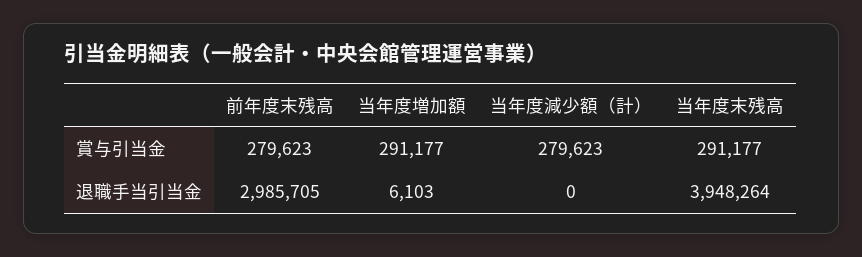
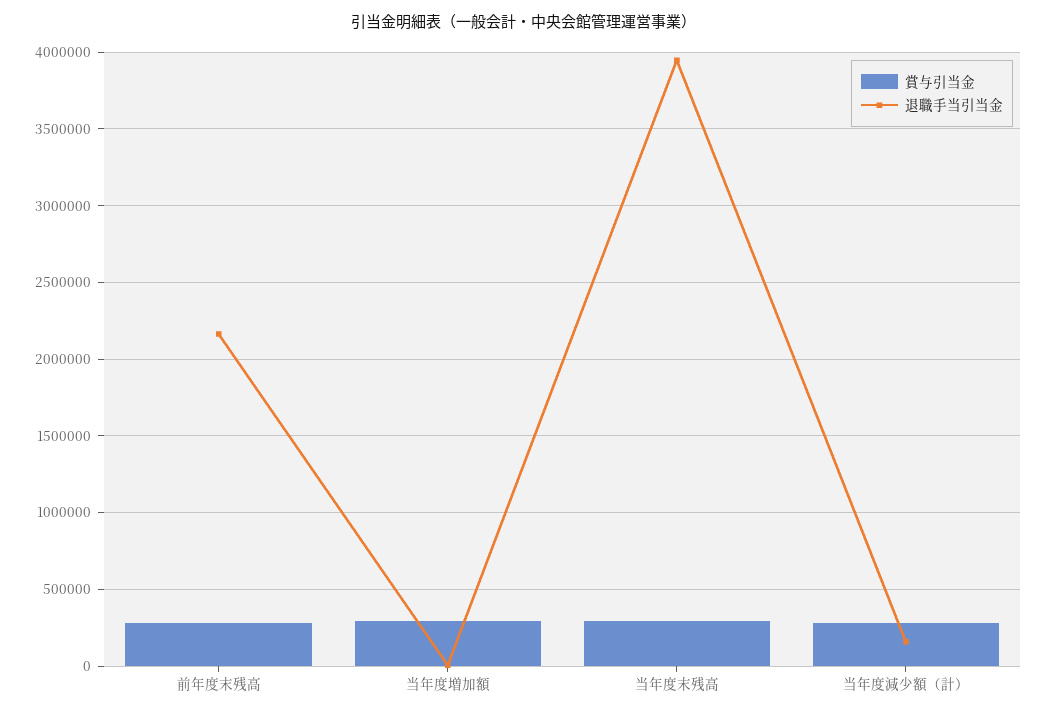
  {
    "賞与引当金": {
      "前年度末残高": 279623,
      "当年度増加額": 291177,
      "当年度減少額（計）": 279623,
      "当年度末残高": 291177
    },
    "退職手当引当金": {
-     "前年度末残高": 2985705,
+     "前年度末残高": 2150000,
      "当年度増加額": 6103,
-     "当年度減少額（計）": 0,
+     "当年度減少額（計）": 150000,
      "当年度末残高": 3948264
    }
  }

